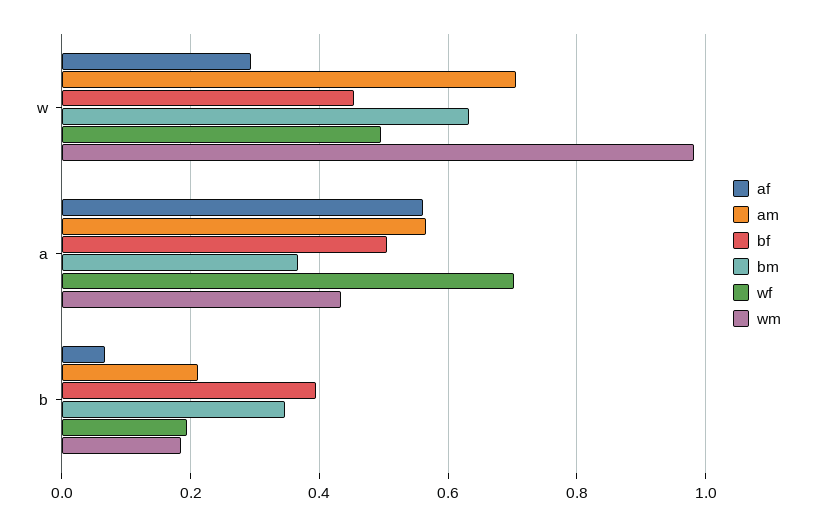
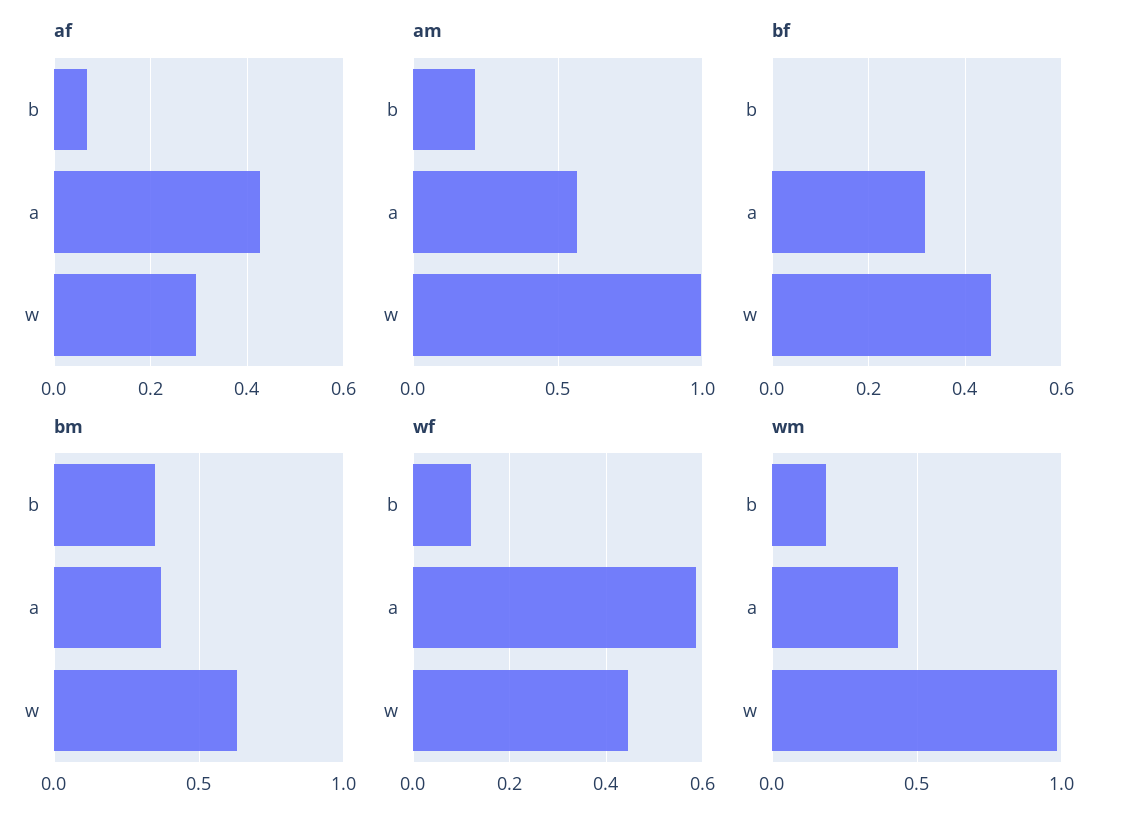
  {
    "af": {
      "w": 0.3,
-     "a": 0.56,
+     "a": 0.42,
      "b": 0.06
    },
    "am": {
-     "w": 0.7,
+     "w": 1,
      "a": 0.56,
      "b": 0.22
    },
    "bf": {
      "w": 0.46,
-     "a": 0.5,
+     "a": 0.32,
-     "b": 0.4
+     "b": 0
    },
    "bm": {
      "w": 0.64,
      "a": 0.36,
      "b": 0.34
    },
    "wf": {
-     "w": 0.5,
+     "w": 0.44,
-     "a": 0.7,
+     "a": 0.58,
-     "b": 0.2
+     "b": 0.12
    },
    "wm": {
      "w": 0.98,
      "a": 0.44,
      "b": 0.18
    }
  }

